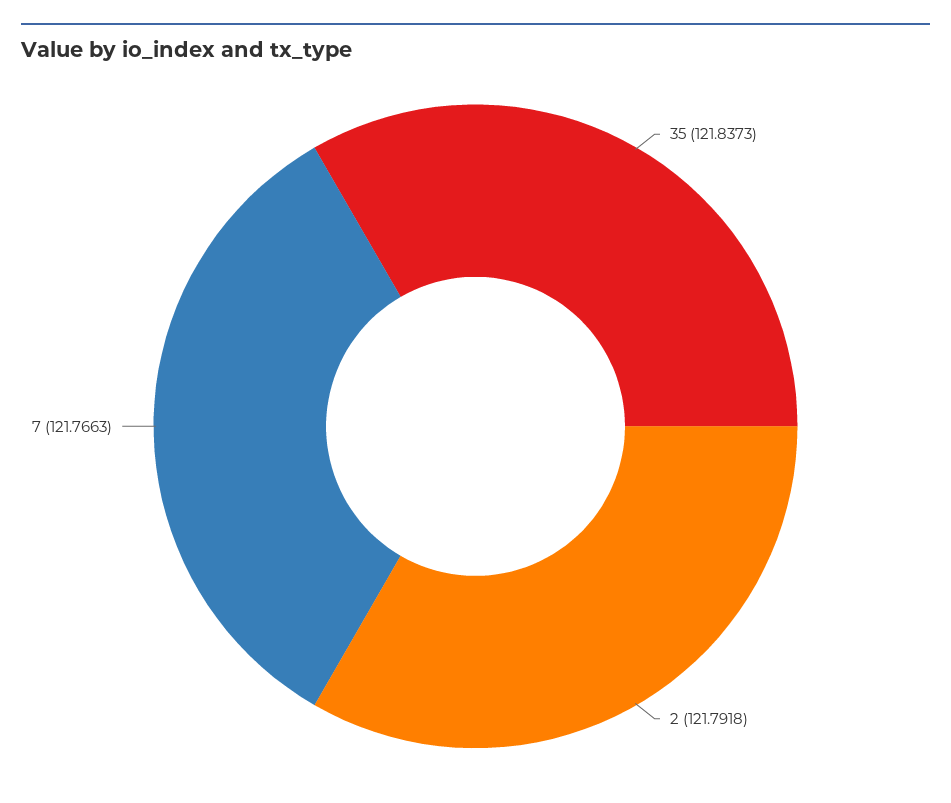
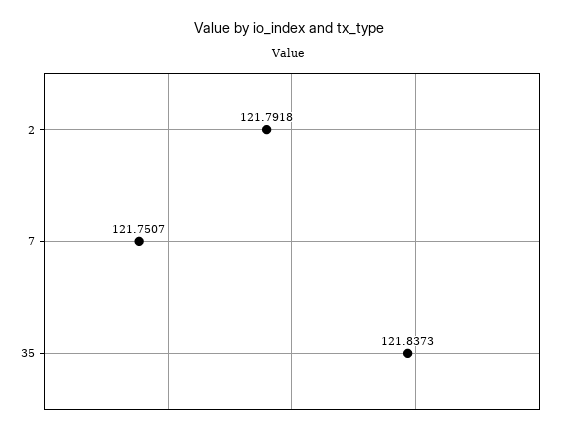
  {
    "35": 121.8373,
    "2": 121.7918,
-   "7": 121.7663
+   "7": 121.7507
  }

